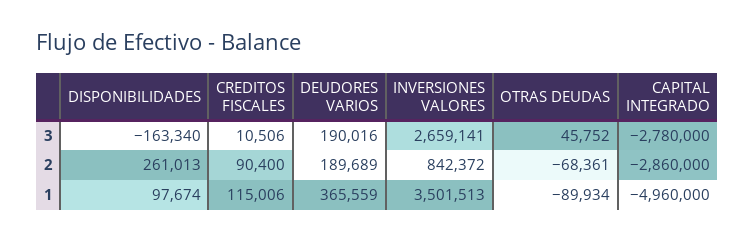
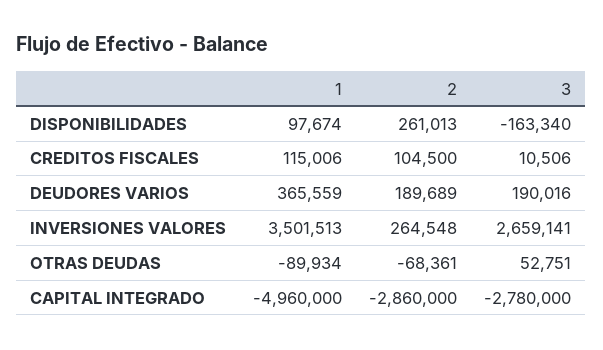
  {
    "DISPONIBILIDADES": {
      "3": -163340,
      "2": 261013,
      "1": 97674
    },
    "CREDITOS FISCALES": {
      "3": 10506,
-     "2": 90400,
+     "2": 104500,
      "1": 115006
    },
    "DEUDORES VARIOS": {
      "3": 190016,
      "2": 189689,
      "1": 365559
    },
    "INVERSIONES VALORES": {
      "3": 2659141,
-     "2": 842372,
+     "2": 264548,
      "1": 3501513
    },
    "OTRAS DEUDAS": {
-     "3": 45752,
+     "3": 52751,
      "2": -68361,
      "1": -89934
    },
    "CAPITAL INTEGRADO": {
      "3": -2780000,
      "2": -2860000,
      "1": -4960000
    }
  }

